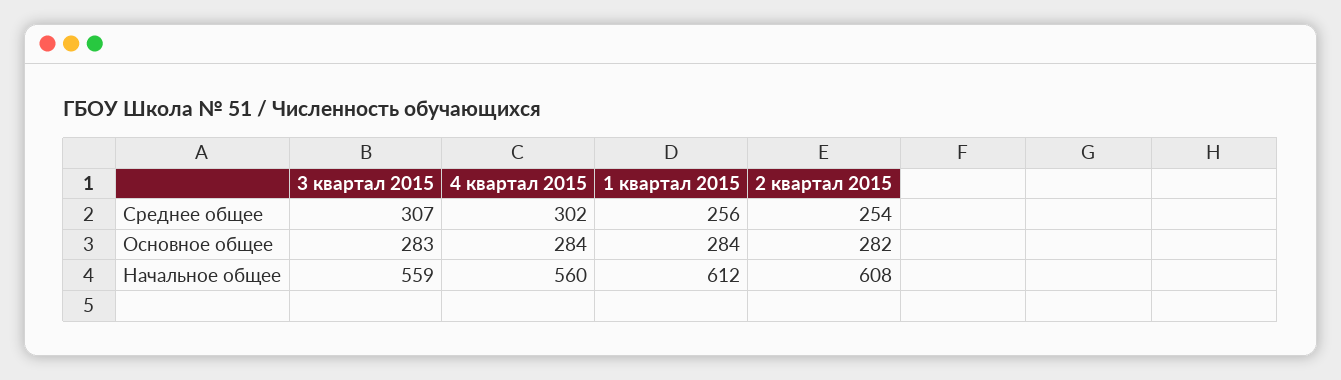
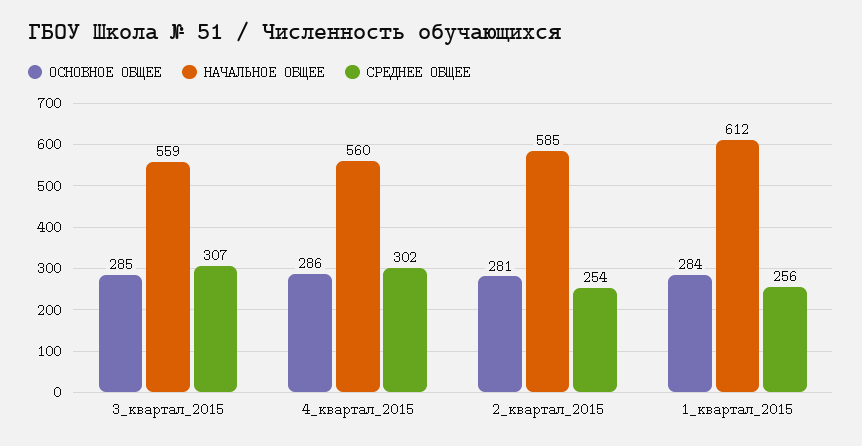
  {
    "Среднее общее": {
      "3 квартал 2015": 307,
      "4 квартал 2015": 302,
      "1 квартал 2015": 256,
      "2 квартал 2015": 254
    },
    "Основное общее": {
-     "3 квартал 2015": 283,
+     "3 квартал 2015": 285,
-     "4 квартал 2015": 284,
+     "4 квартал 2015": 286,
      "1 квартал 2015": 284,
-     "2 квартал 2015": 282
+     "2 квартал 2015": 281
    },
    "Начальное общее": {
      "3 квартал 2015": 559,
      "4 квартал 2015": 560,
      "1 квартал 2015": 612,
-     "2 квартал 2015": 608
+     "2 квартал 2015": 585
    }
  }

